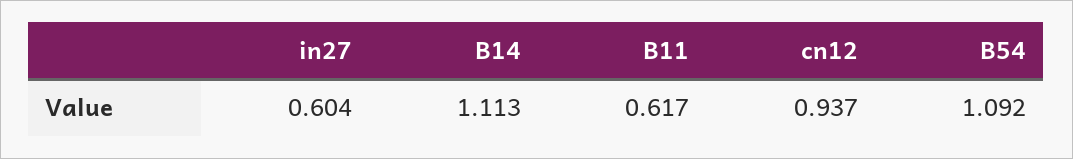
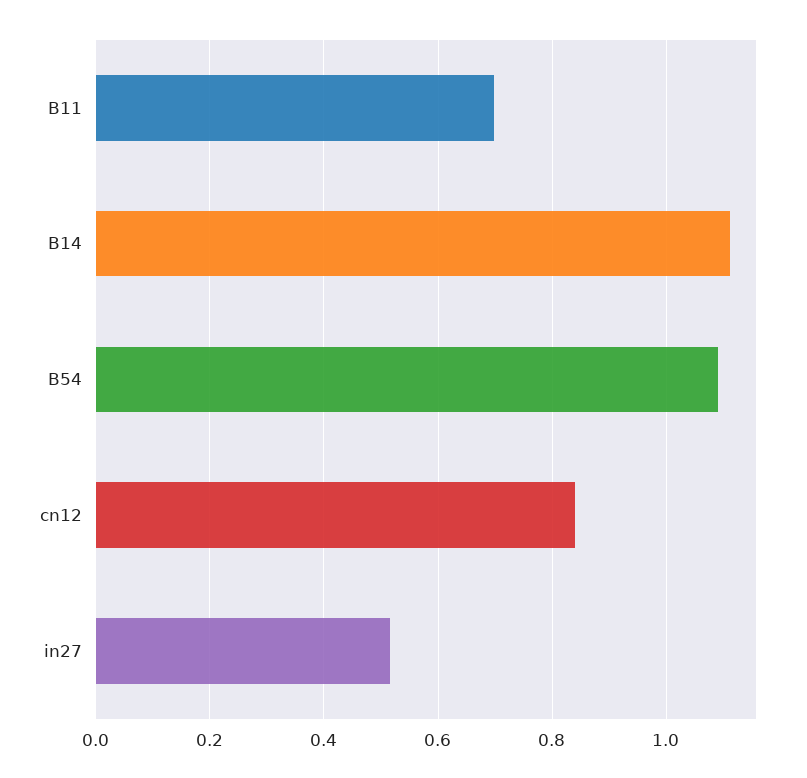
  {
-   "in27": 0.604,
+   "in27": 0.52,
    "B14": 1.113,
-   "B11": 0.617,
+   "B11": 0.7,
-   "cn12": 0.937,
+   "cn12": 0.84,
    "B54": 1.092
  }

